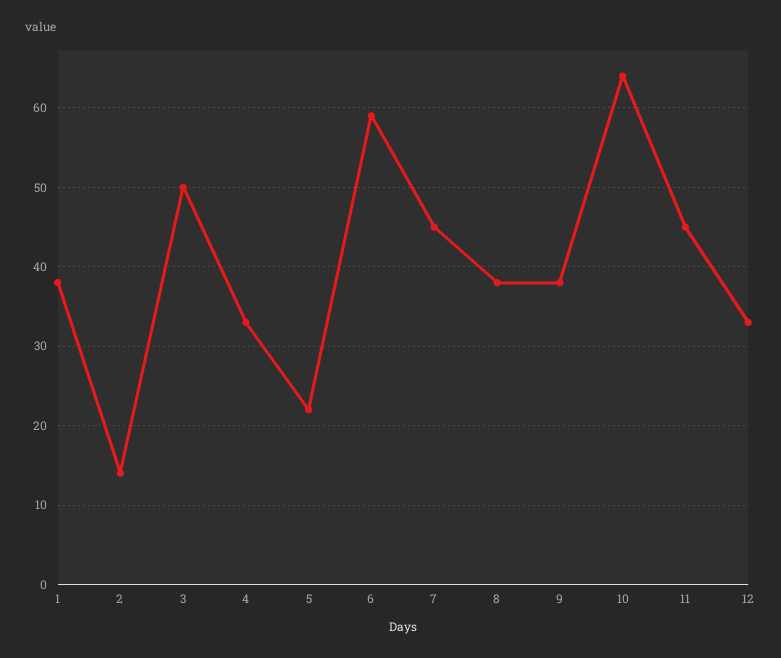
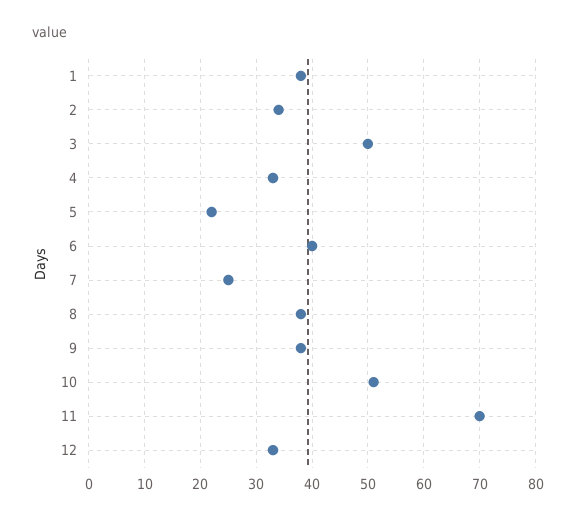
  {
    "1": 38,
-   "2": 14,
+   "2": 35,
    "3": 50,
    "4": 33,
    "5": 22,
-   "6": 59,
+   "6": 40,
-   "7": 45,
+   "7": 25,
    "8": 38,
    "9": 38,
-   "10": 64,
+   "10": 50,
-   "11": 45,
+   "11": 70,
    "12": 33
  }

